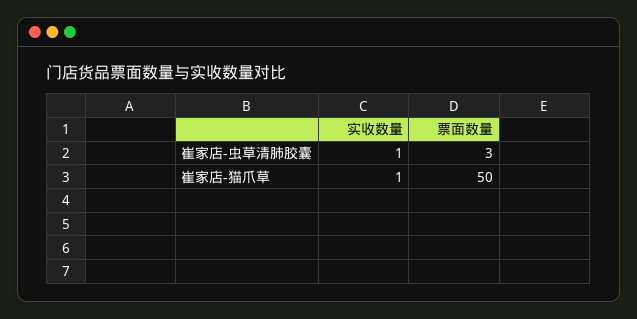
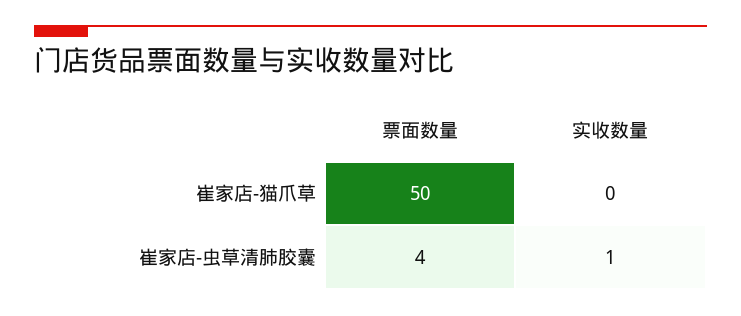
  {
    "实收数量": {
      "崔家店-虫草清肺胶囊": 1,
-     "崔家店-猫爪草": 1
+     "崔家店-猫爪草": 0
    },
    "票面数量": {
-     "崔家店-虫草清肺胶囊": 3,
+     "崔家店-虫草清肺胶囊": 4,
      "崔家店-猫爪草": 50
    }
  }

